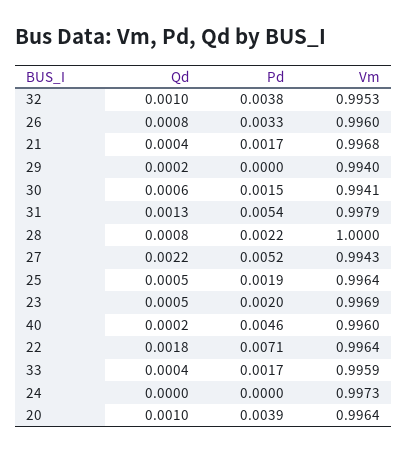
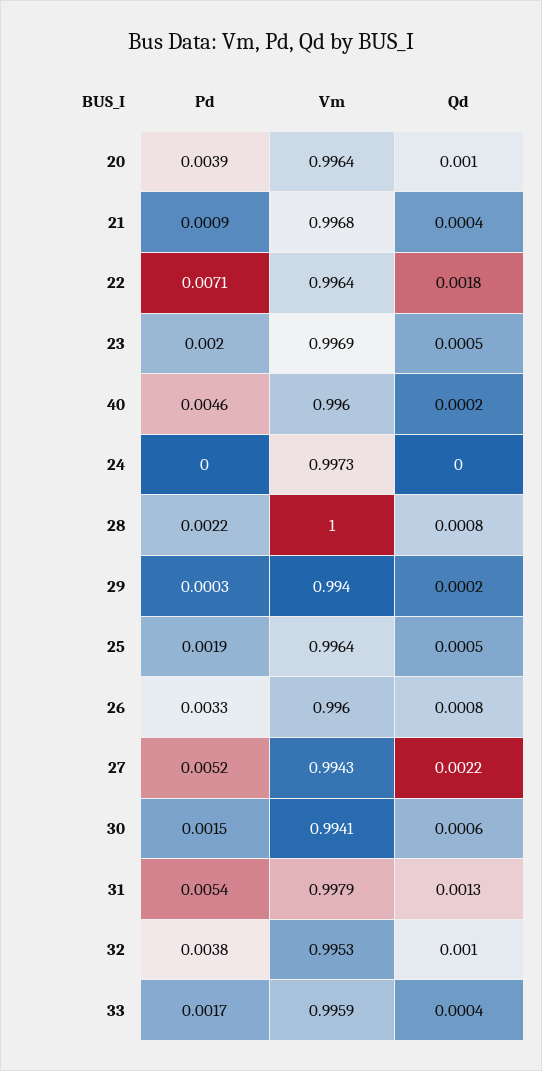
  {
    "Qd": {
      "32": 0.001,
      "26": 0.0008,
      "21": 0.0004,
      "29": 0.0002,
      "30": 0.0006,
      "31": 0.0013,
      "28": 0.0008,
      "27": 0.0022,
      "25": 0.0005,
      "23": 0.0005,
      "40": 0.0002,
      "22": 0.0018,
      "33": 0.0004,
      "24": 0,
      "20": 0.001
    },
    "Pd": {
      "32": 0.0038,
      "26": 0.0033,
-     "21": 0.0017,
+     "21": 0.0009,
-     "29": 0,
+     "29": 0.0003,
      "30": 0.0015,
      "31": 0.0054,
      "28": 0.0022,
      "27": 0.0052,
      "25": 0.0019,
      "23": 0.002,
      "40": 0.0046,
      "22": 0.0071,
      "33": 0.0017,
      "24": 0,
      "20": 0.0039
    },
    "Vm": {
      "32": 0.9953,
      "26": 0.996,
      "21": 0.9968,
      "29": 0.994,
      "30": 0.9941,
      "31": 0.9979,
      "28": 1,
      "27": 0.9943,
      "25": 0.9964,
      "23": 0.9969,
      "40": 0.996,
      "22": 0.9964,
      "33": 0.9959,
      "24": 0.9973,
      "20": 0.9964
    }
  }

